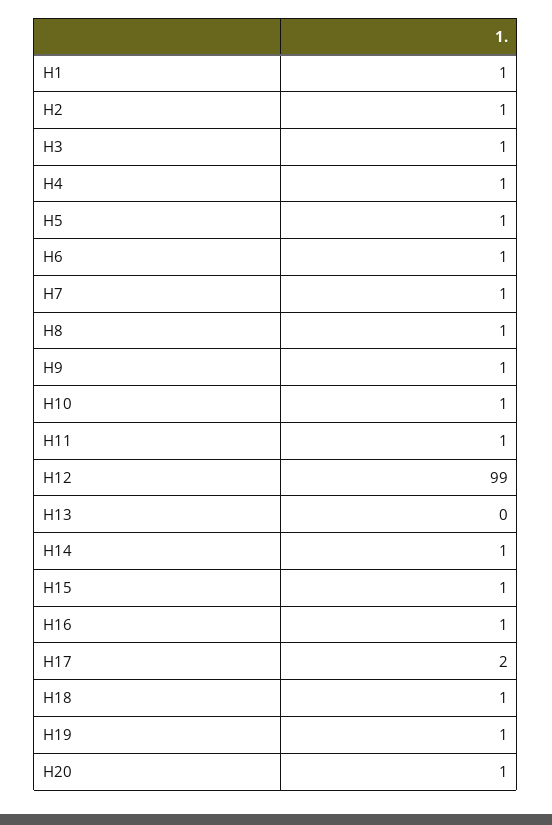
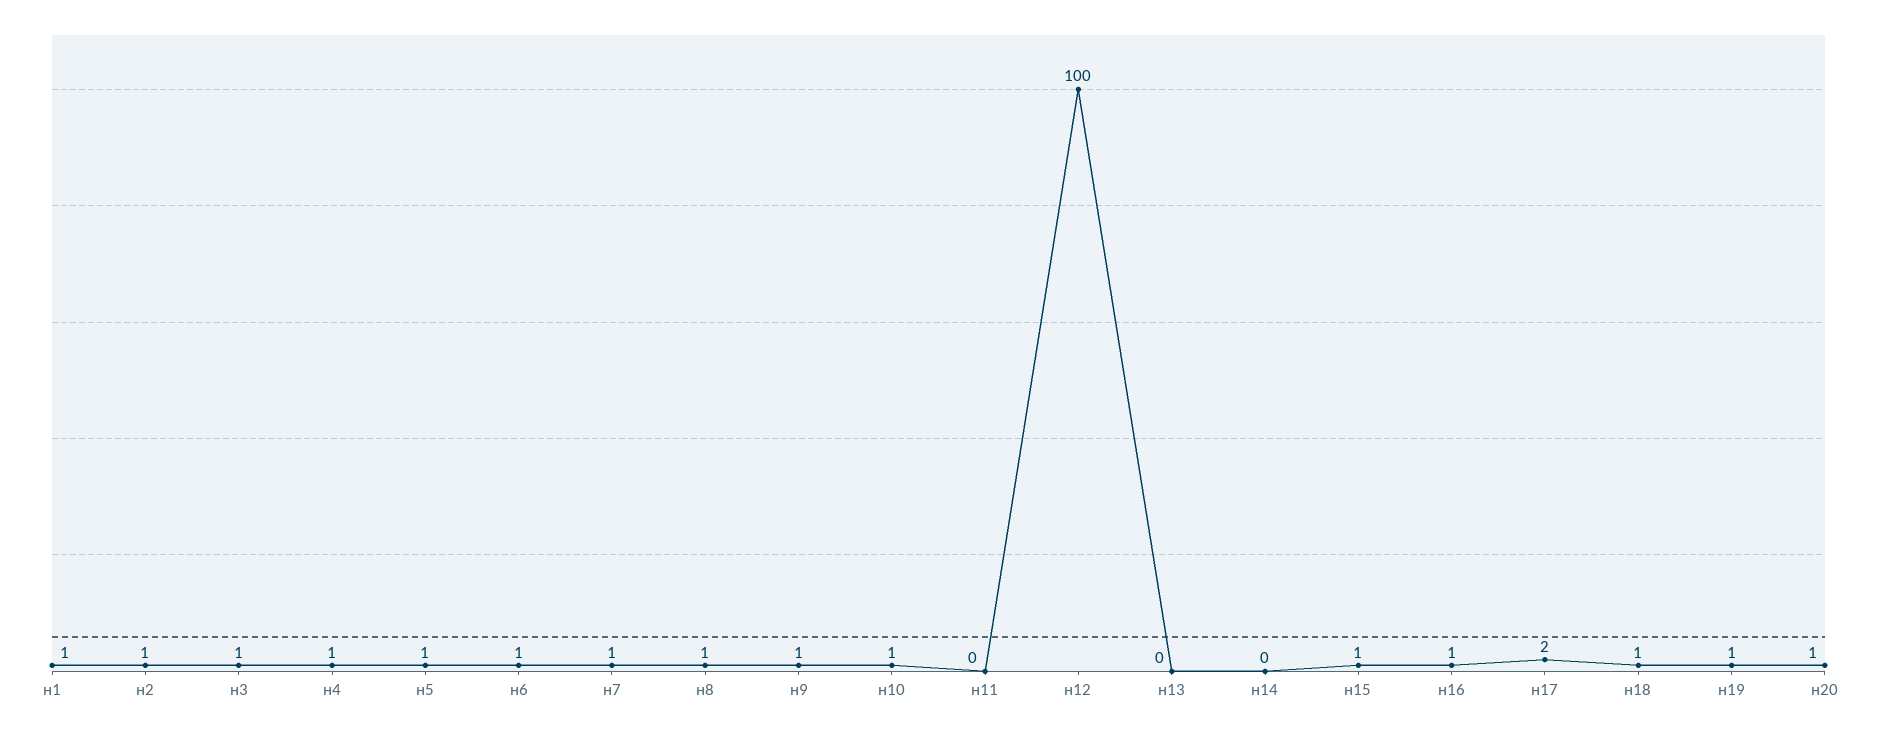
  {
    "Н1": 1,
    "Н2": 1,
    "Н3": 1,
    "Н4": 1,
    "Н5": 1,
    "Н6": 1,
    "Н7": 1,
    "Н8": 1,
    "Н9": 1,
    "Н10": 1,
-   "Н11": 1,
+   "Н11": 0,
-   "Н12": 99,
+   "Н12": 100,
    "Н13": 0,
-   "Н14": 1,
+   "Н14": 0,
    "Н15": 1,
    "Н16": 1,
    "Н17": 2,
    "Н18": 1,
    "Н19": 1,
    "Н20": 1
  }

